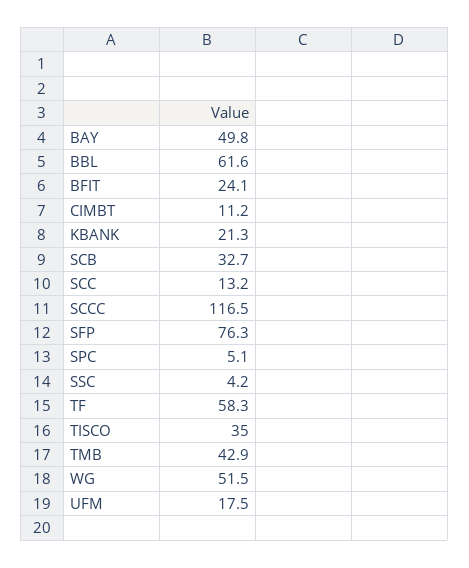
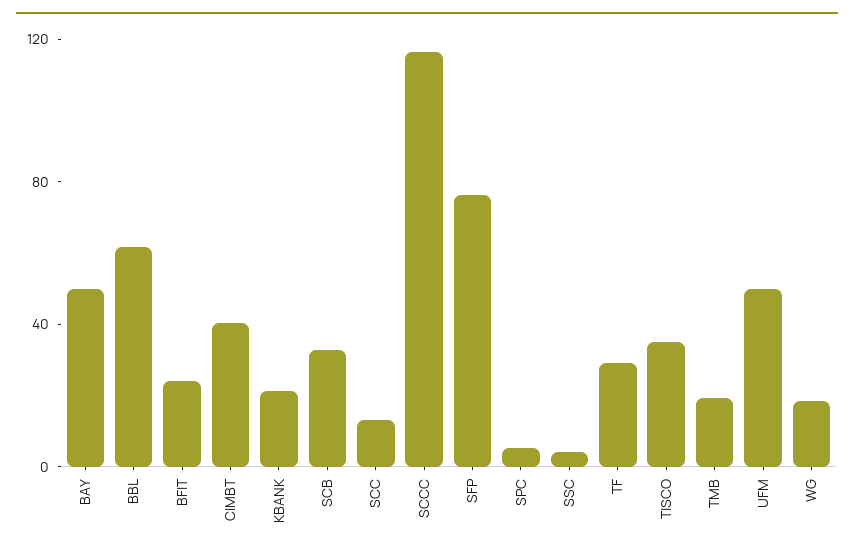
  {
    "BAY": 49.8,
    "BBL": 61.6,
    "BFIT": 24.1,
-   "CIMBT": 11.2,
+   "CIMBT": 40,
    "KBANK": 21.3,
    "SCB": 32.7,
    "SCC": 13.2,
    "SCCC": 116.5,
    "SFP": 76.3,
    "SPC": 5.1,
    "SSC": 4.2,
-   "TF": 58.3,
+   "TF": 30,
    "TISCO": 35,
-   "TMB": 42.9,
+   "TMB": 20,
-   "WG": 51.5,
+   "WG": 20,
-   "UFM": 17.5
+   "UFM": 50
  }

